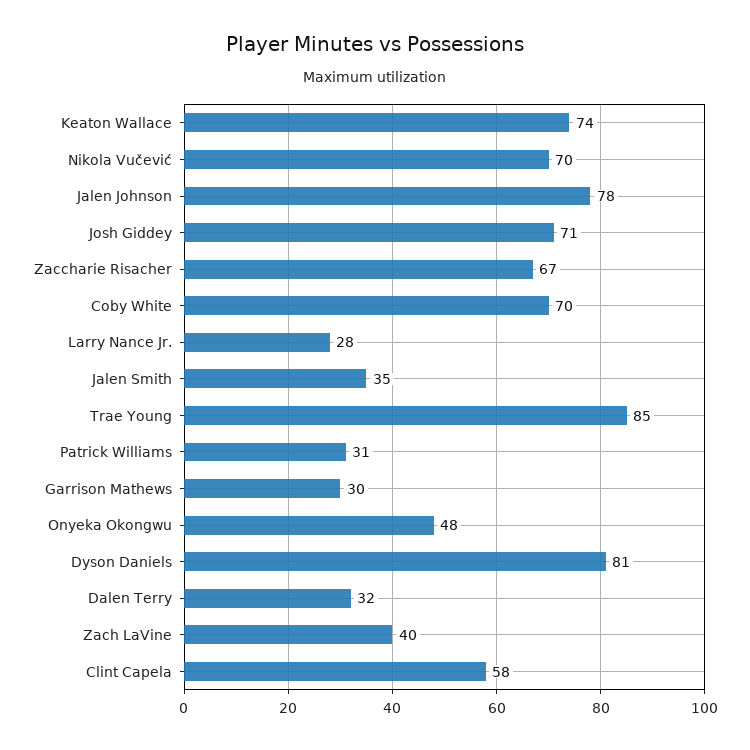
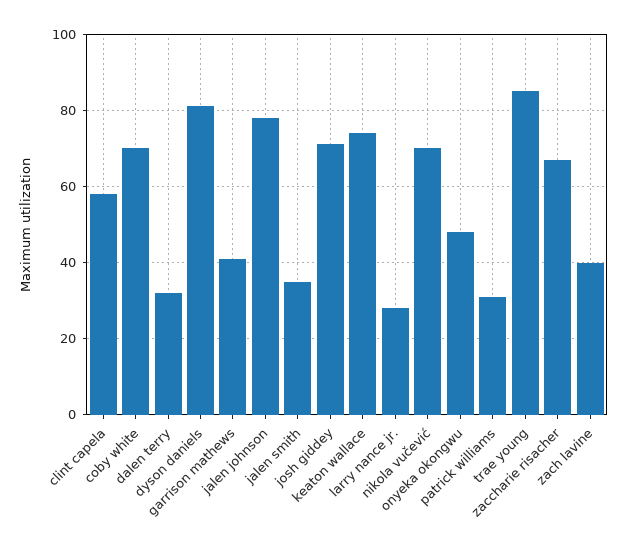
  {
    "Keaton Wallace": 74,
    "Nikola Vučević": 70,
    "Jalen Johnson": 78,
    "Josh Giddey": 71,
    "Zaccharie Risacher": 67,
    "Coby White": 70,
    "Larry Nance Jr.": 28,
    "Jalen Smith": 35,
    "Trae Young": 85,
    "Patrick Williams": 31,
-   "Garrison Mathews": 30,
+   "Garrison Mathews": 40,
    "Onyeka Okongwu": 48,
    "Dyson Daniels": 81,
    "Dalen Terry": 32,
    "Zach LaVine": 40,
    "Clint Capela": 58
  }

